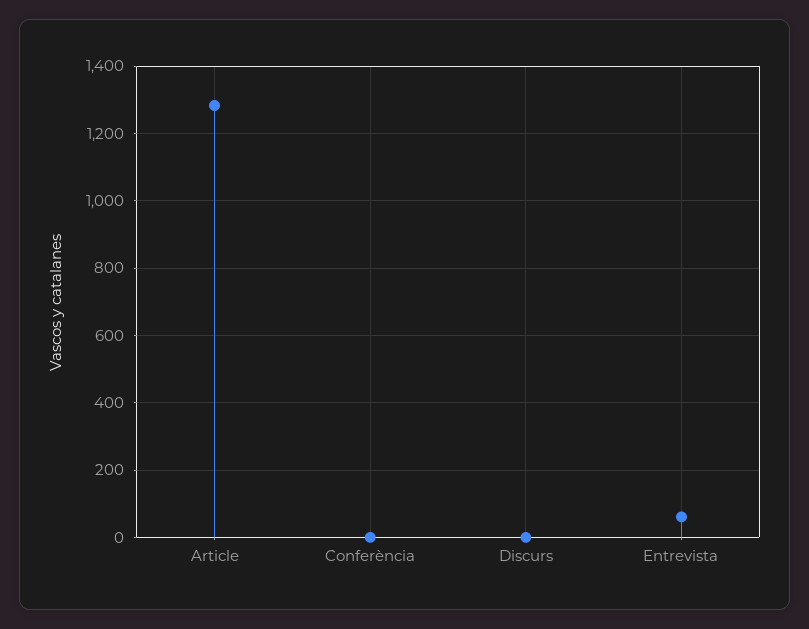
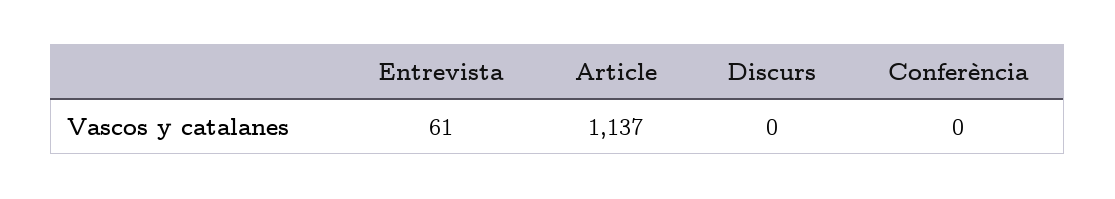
  {
-   "Article": 1280,
+   "Article": 1137,
    "Conferència": 0,
    "Discurs": 0,
    "Entrevista": 61
  }

